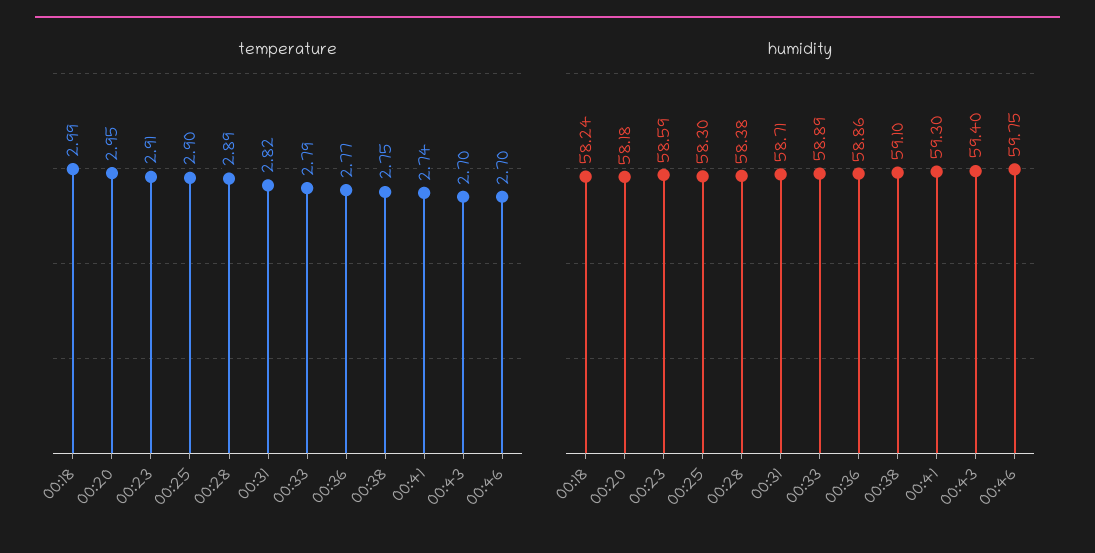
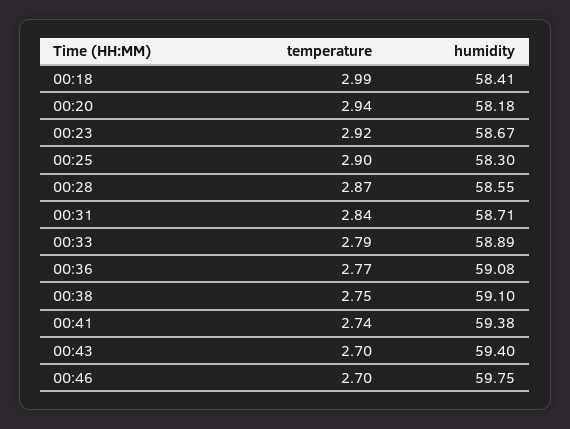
  {
    "temperature": {
      "00:18": 2.99,
-     "00:20": 2.95,
+     "00:20": 2.94,
-     "00:23": 2.91,
+     "00:23": 2.92,
      "00:25": 2.9,
-     "00:28": 2.89,
+     "00:28": 2.87,
-     "00:31": 2.82,
+     "00:31": 2.84,
      "00:33": 2.79,
      "00:36": 2.77,
      "00:38": 2.75,
      "00:41": 2.74,
      "00:43": 2.7,
      "00:46": 2.7
    },
    "humidity": {
-     "00:18": 58.24,
+     "00:18": 58.41,
      "00:20": 58.18,
-     "00:23": 58.59,
+     "00:23": 58.67,
      "00:25": 58.3,
-     "00:28": 58.38,
+     "00:28": 58.55,
      "00:31": 58.71,
      "00:33": 58.89,
-     "00:36": 58.86,
+     "00:36": 59.08,
      "00:38": 59.1,
-     "00:41": 59.3,
+     "00:41": 59.38,
      "00:43": 59.4,
      "00:46": 59.75
    }
  }

